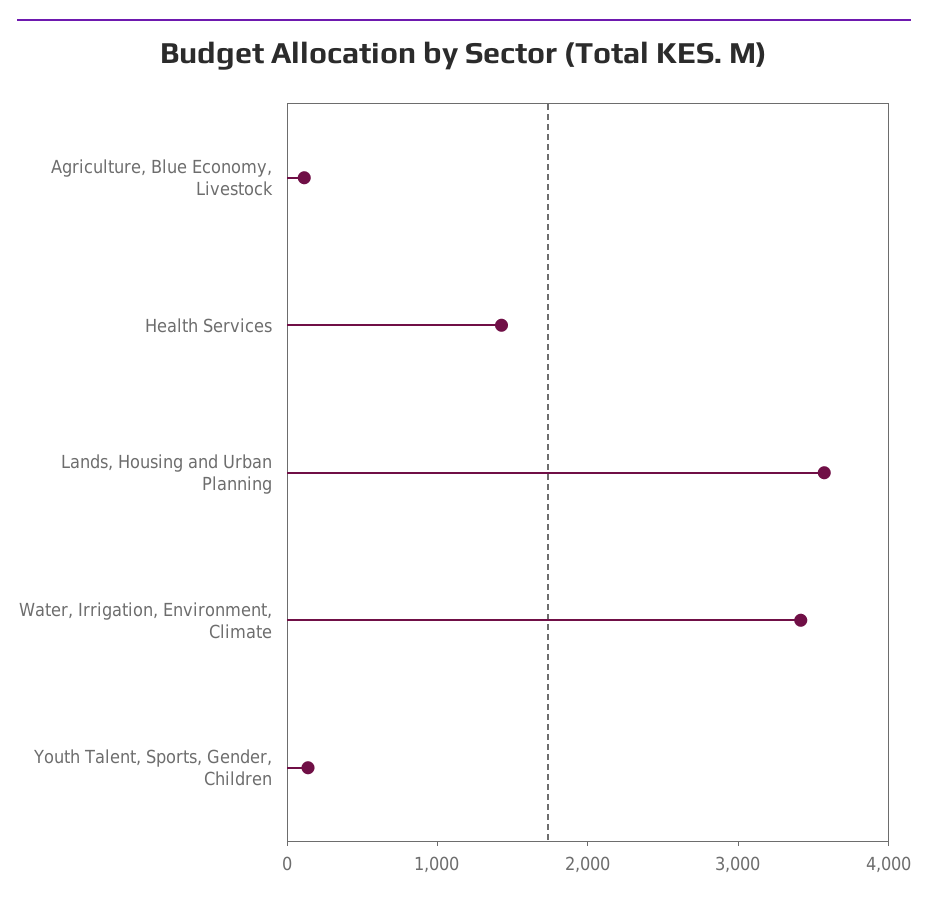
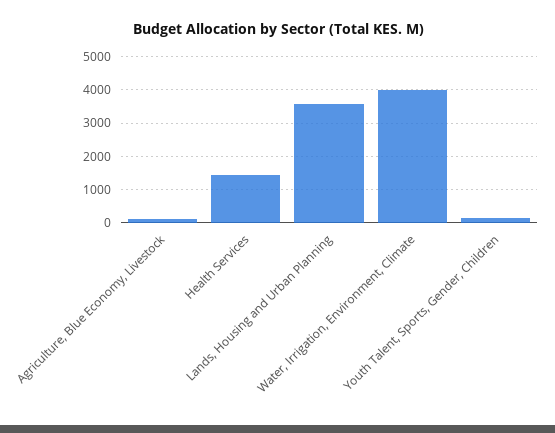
  {
    "Agriculture, Blue Economy, Livestock": 200,
    "Health Services": 1400,
    "Lands, Housing and Urban Planning": 3600,
-   "Water, Irrigation, Environment, Climate": 3400,
+   "Water, Irrigation, Environment, Climate": 4000,
    "Youth Talent, Sports, Gender, Children": 200
  }

